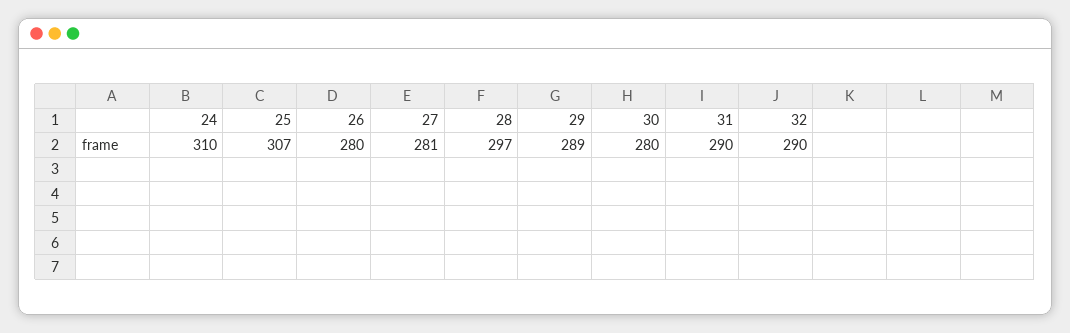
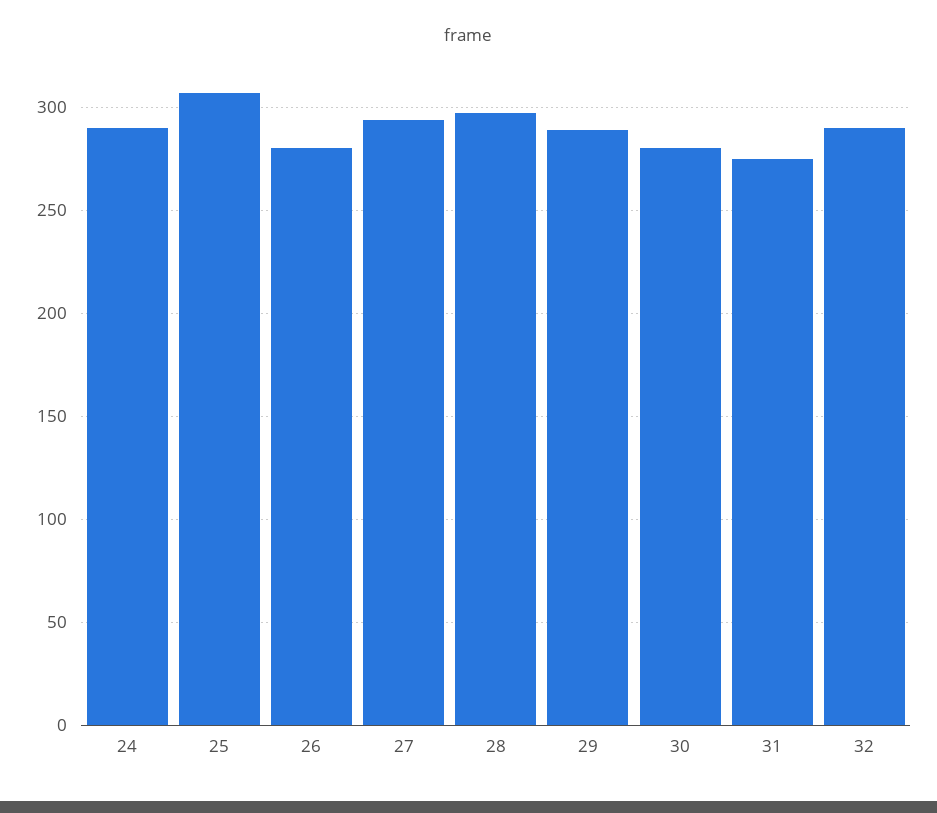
  {
-   "24": 310,
+   "24": 290,
    "25": 307,
    "26": 280,
-   "27": 281,
+   "27": 295,
    "28": 297,
    "29": 289,
    "30": 280,
-   "31": 290,
+   "31": 275,
    "32": 290
  }

